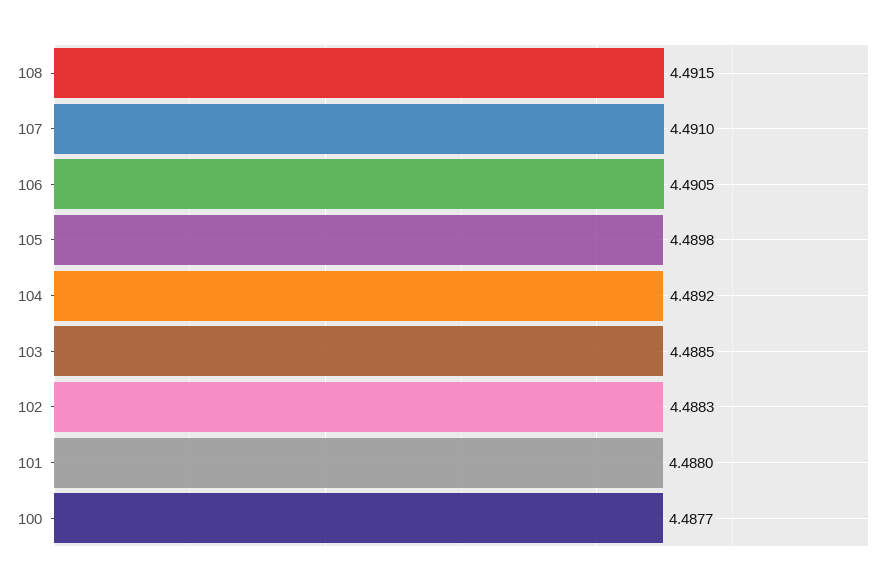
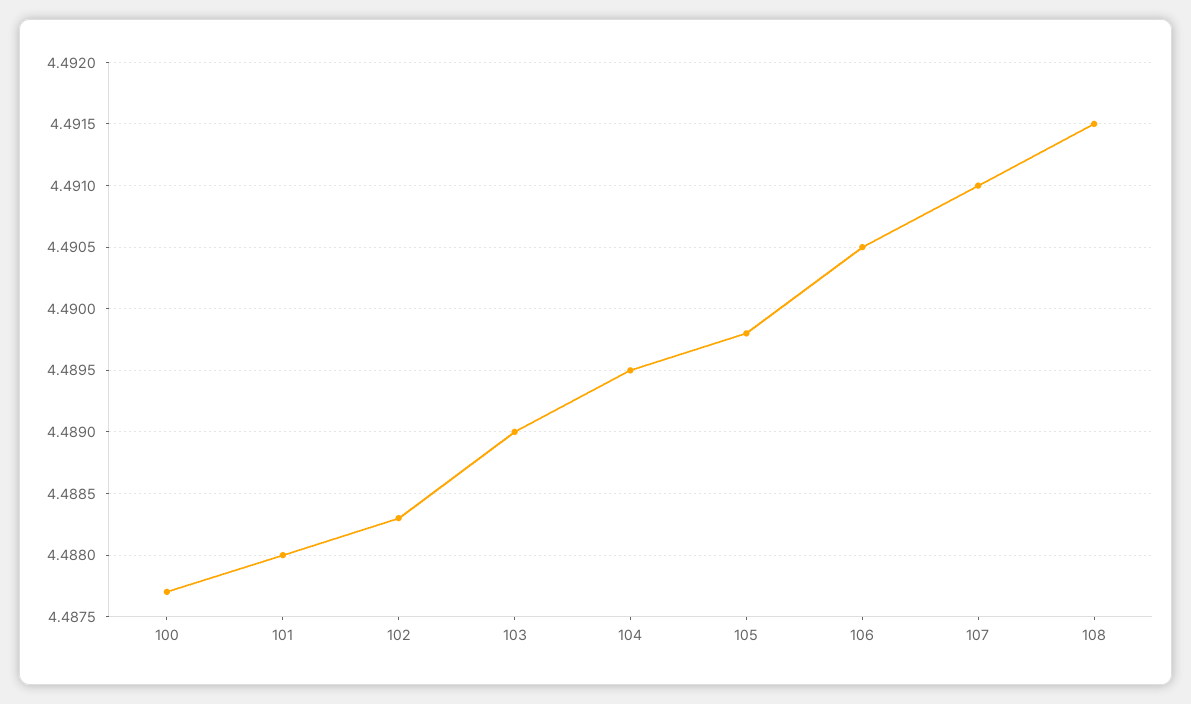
  {
    "108": 4.4915,
    "107": 4.491,
    "106": 4.4905,
    "105": 4.4898,
-   "104": 4.4892,
+   "104": 4.4895,
-   "103": 4.4885,
+   "103": 4.489,
    "102": 4.4883,
    "101": 4.488,
    "100": 4.4877
  }

